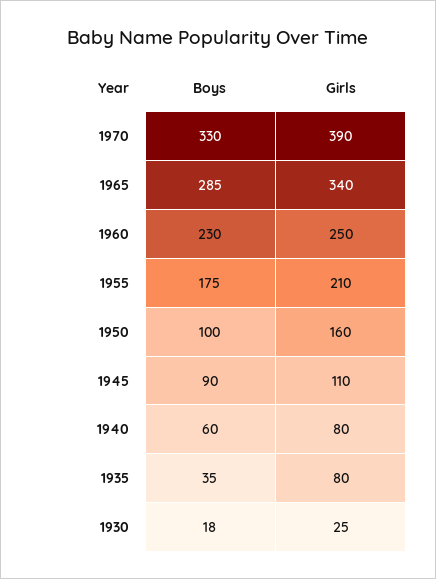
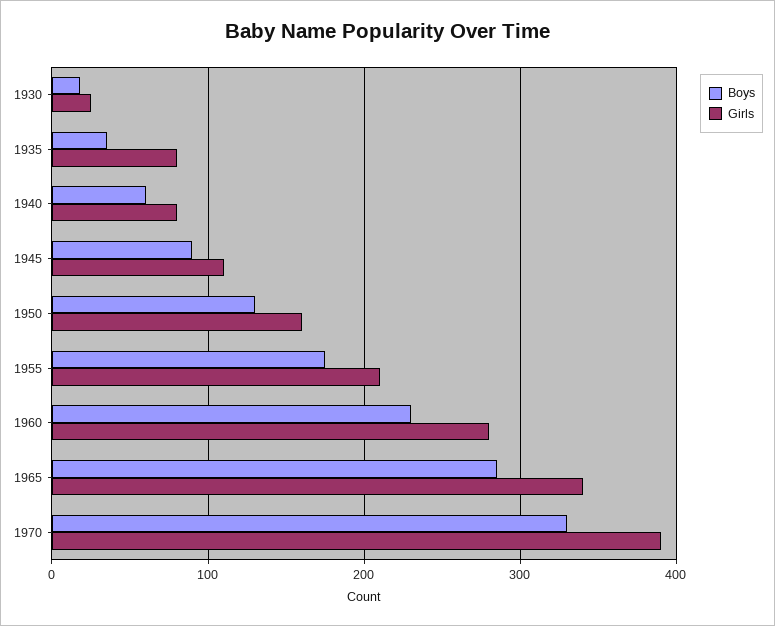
  {
    "Boys": {
      "1970": 330,
      "1965": 285,
      "1960": 230,
      "1955": 175,
-     "1950": 100,
+     "1950": 130,
      "1945": 90,
      "1940": 60,
      "1935": 35,
      "1930": 18
    },
    "Girls": {
      "1970": 390,
      "1965": 340,
-     "1960": 250,
+     "1960": 280,
      "1955": 210,
      "1950": 160,
      "1945": 110,
      "1940": 80,
      "1935": 80,
      "1930": 25
    }
  }

